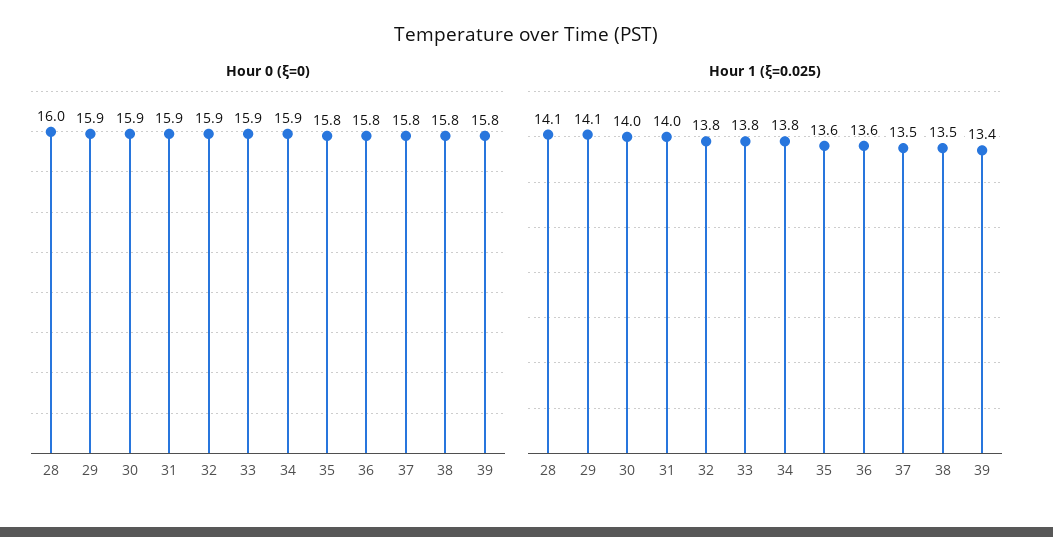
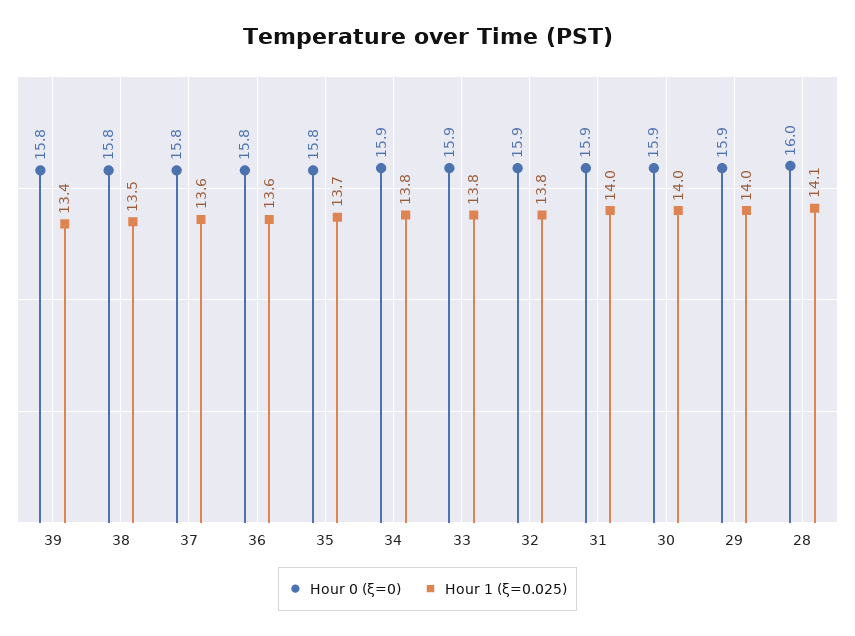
  {
    "Hour 0 (ξ=0)": {
      "28": 16,
      "29": 15.9,
      "30": 15.9,
      "31": 15.9,
      "32": 15.9,
      "33": 15.9,
      "34": 15.9,
      "35": 15.8,
      "36": 15.8,
      "37": 15.8,
      "38": 15.8,
      "39": 15.8
    },
    "Hour 1 (ξ=0.025)": {
      "28": 14.1,
-     "29": 14.1,
+     "29": 14,
      "30": 14,
      "31": 14,
      "32": 13.8,
      "33": 13.8,
      "34": 13.8,
-     "35": 13.6,
+     "35": 13.7,
      "36": 13.6,
-     "37": 13.5,
+     "37": 13.6,
      "38": 13.5,
      "39": 13.4
    }
  }

